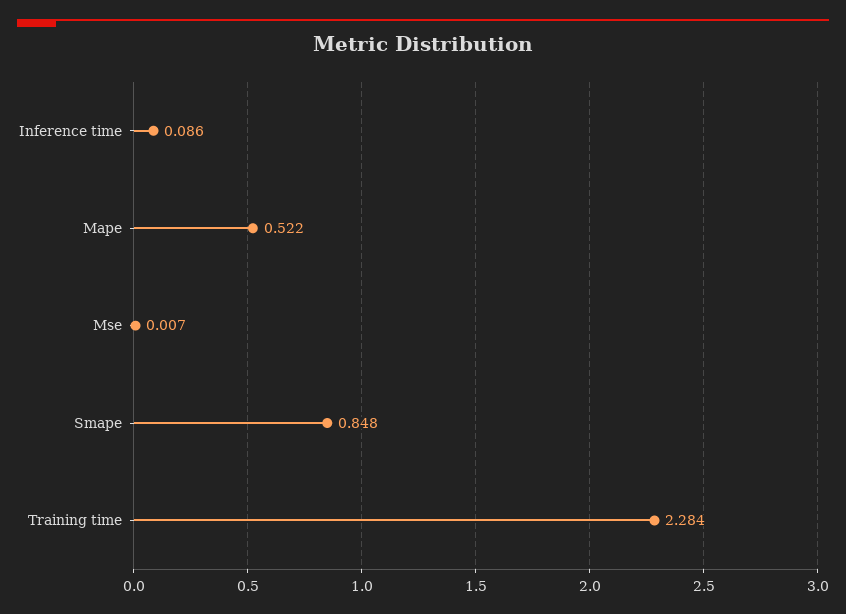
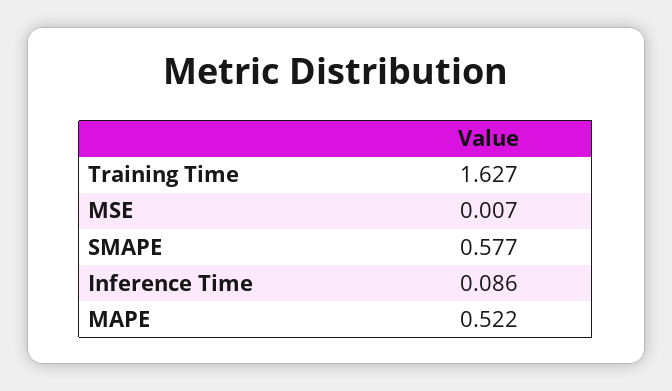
  {
    "Inference time": 0.086,
    "Mape": 0.522,
    "Mse": 0.007,
-   "Smape": 0.848,
+   "Smape": 0.577,
-   "Training time": 2.284
+   "Training time": 1.627
  }

